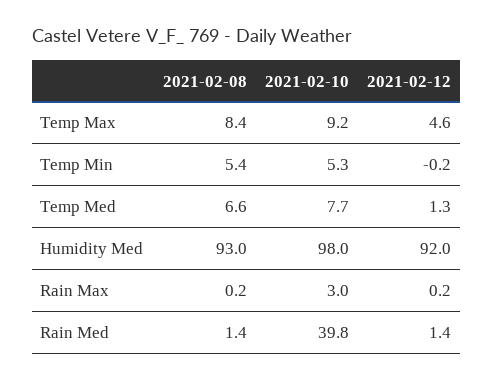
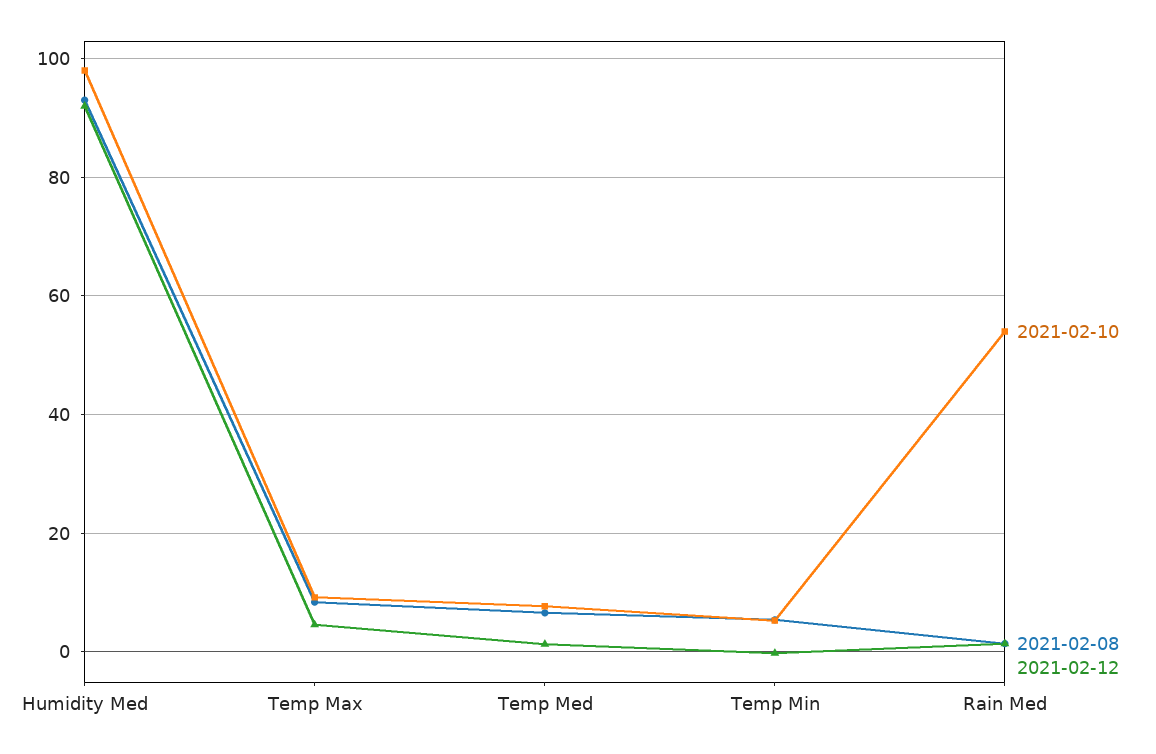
  {
    "2021-02-08": {
      "Temp Max": 8.4,
      "Temp Min": 5.4,
      "Temp Med": 6.6,
      "Humidity Med": 93,
-     "Rain Max": 0.2,
      "Rain Med": 1.4
    },
    "2021-02-10": {
      "Temp Max": 9.2,
      "Temp Min": 5.3,
      "Temp Med": 7.7,
      "Humidity Med": 98,
-     "Rain Max": 3,
-     "Rain Med": 39.8
+     "Rain Med": 54
    },
    "2021-02-12": {
      "Temp Max": 4.6,
      "Temp Min": -0.2,
      "Temp Med": 1.3,
      "Humidity Med": 92,
-     "Rain Max": 0.2,
      "Rain Med": 1.4
    }
  }

